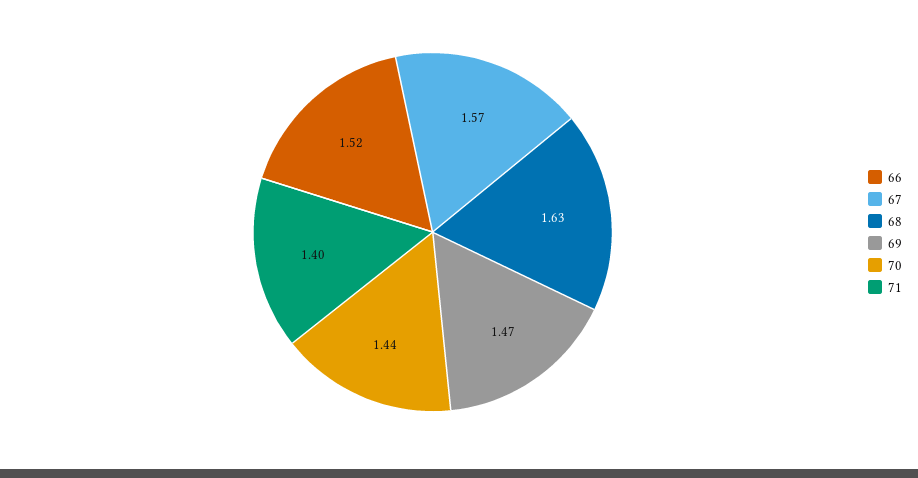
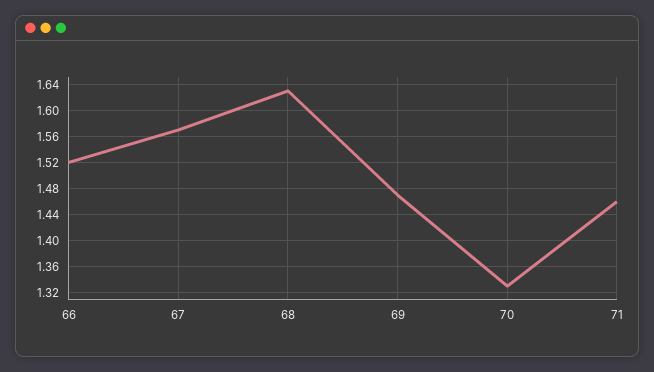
  {
    "66": 1.52,
    "67": 1.57,
    "68": 1.63,
    "69": 1.47,
-   "70": 1.44,
+   "70": 1.33,
-   "71": 1.4
+   "71": 1.46
  }

